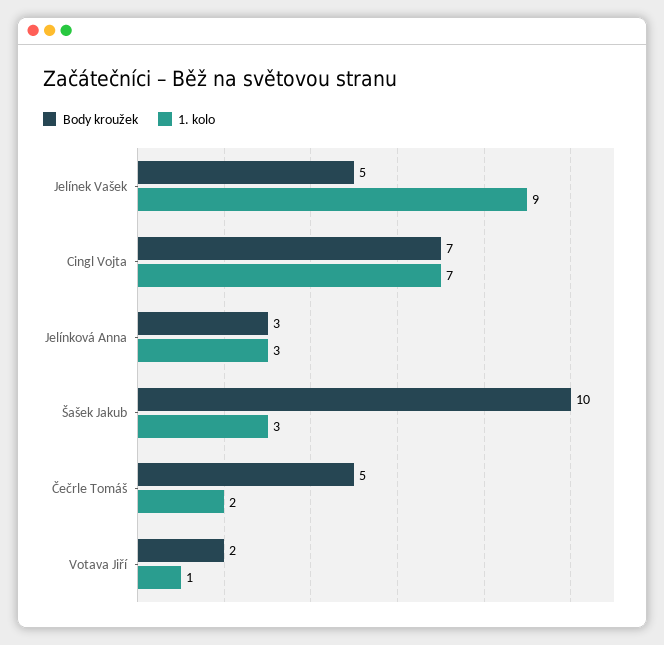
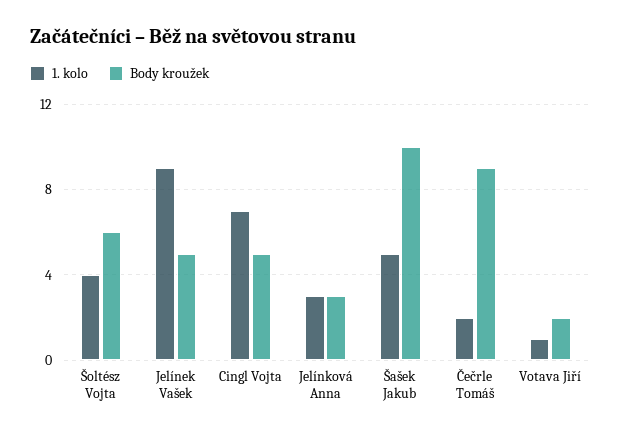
  {
    "Body kroužek": {
      "Jelínek Vašek": 5,
-     "Cingl Vojta": 7,
+     "Cingl Vojta": 5,
      "Jelínková Anna": 3,
      "Šašek Jakub": 10,
-     "Čečrle Tomáš": 5,
+     "Čečrle Tomáš": 9,
-     "Votava Jiří": 2
+     "Votava Jiří": 2,
+     "Šoltész Vojta": 6
    },
    "1. kolo": {
      "Jelínek Vašek": 9,
      "Cingl Vojta": 7,
      "Jelínková Anna": 3,
-     "Šašek Jakub": 3,
+     "Šašek Jakub": 5,
      "Čečrle Tomáš": 2,
-     "Votava Jiří": 1
+     "Votava Jiří": 1,
+     "Šoltész Vojta": 4
    }
  }

